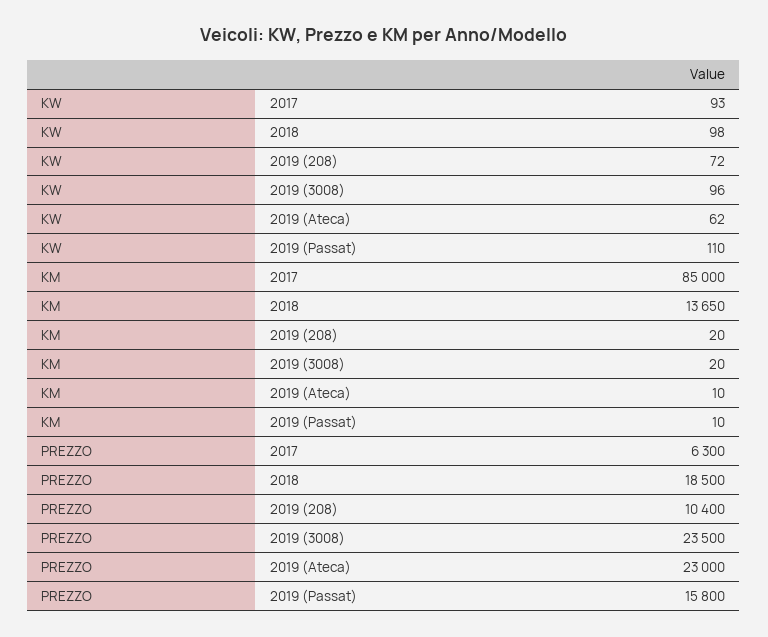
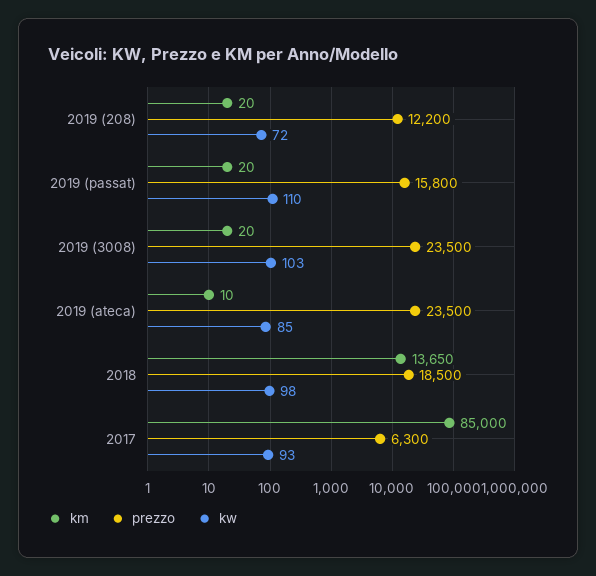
  {
    "KW": {
      "2017": 93,
      "2018": 98,
      "2019 (208)": 72,
-     "2019 (3008)": 96,
+     "2019 (3008)": 103,
-     "2019 (Ateca)": 62,
+     "2019 (Ateca)": 85,
      "2019 (Passat)": 110
    },
    "KM": {
      "2017": 85000,
      "2018": 13650,
      "2019 (208)": 20,
      "2019 (3008)": 20,
      "2019 (Ateca)": 10,
-     "2019 (Passat)": 10
+     "2019 (Passat)": 20
    },
    "PREZZO": {
      "2017": 6300,
      "2018": 18500,
-     "2019 (208)": 10400,
+     "2019 (208)": 12200,
      "2019 (3008)": 23500,
-     "2019 (Ateca)": 23000,
+     "2019 (Ateca)": 23500,
      "2019 (Passat)": 15800
    }
  }

